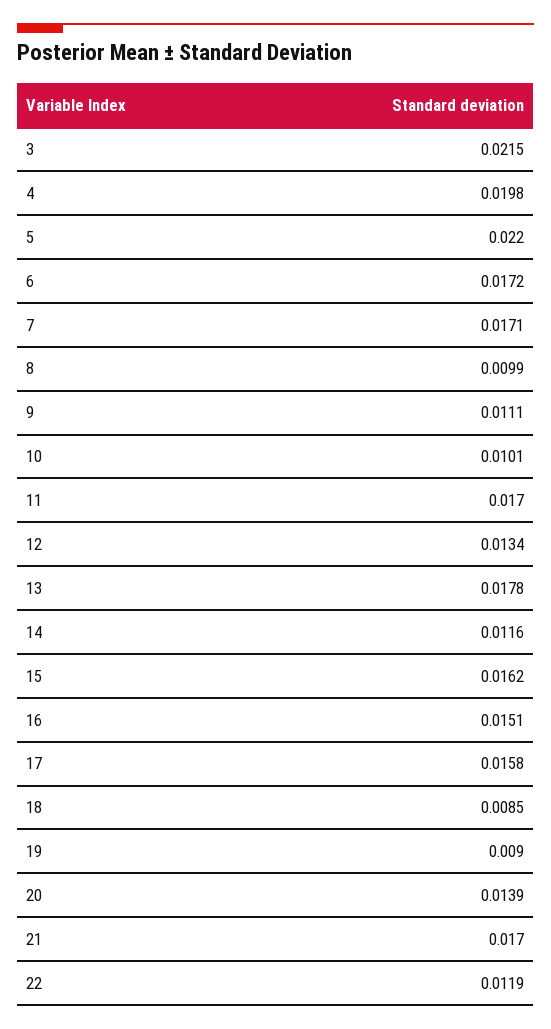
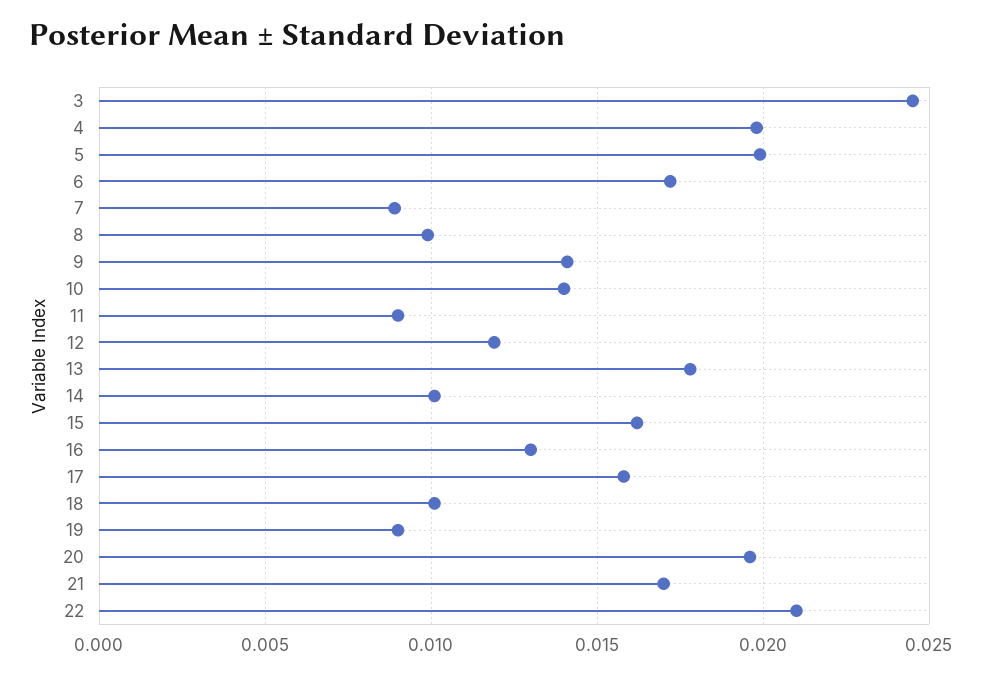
  {
-   "3": 0.0215,
+   "3": 0.0245,
    "4": 0.0198,
-   "5": 0.022,
+   "5": 0.02,
    "6": 0.0172,
-   "7": 0.0171,
+   "7": 0.009,
    "8": 0.0099,
-   "9": 0.0111,
+   "9": 0.014,
-   "10": 0.0101,
+   "10": 0.014,
-   "11": 0.017,
+   "11": 0.009,
-   "12": 0.0134,
+   "12": 0.012,
    "13": 0.0178,
-   "14": 0.0116,
+   "14": 0.01,
    "15": 0.0162,
-   "16": 0.0151,
+   "16": 0.013,
    "17": 0.0158,
-   "18": 0.0085,
+   "18": 0.01,
    "19": 0.009,
-   "20": 0.0139,
+   "20": 0.0195,
    "21": 0.017,
-   "22": 0.0119
+   "22": 0.021
  }

